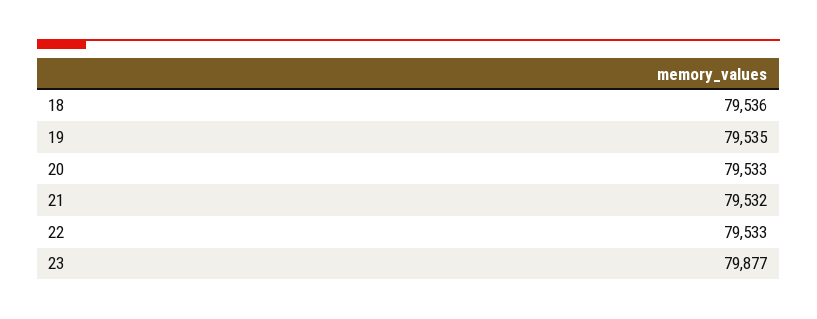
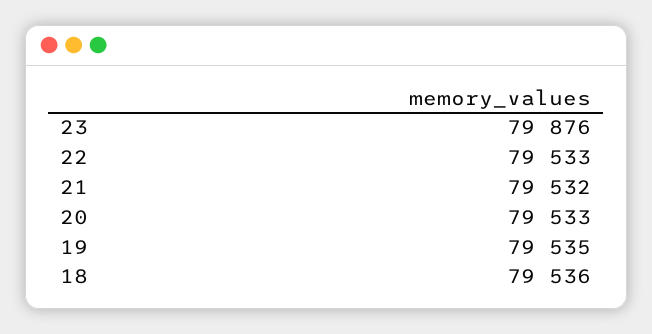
  {
    "18": 79536,
    "19": 79535,
    "20": 79533,
    "21": 79532,
    "22": 79533,
-   "23": 79877
+   "23": 79876
  }

